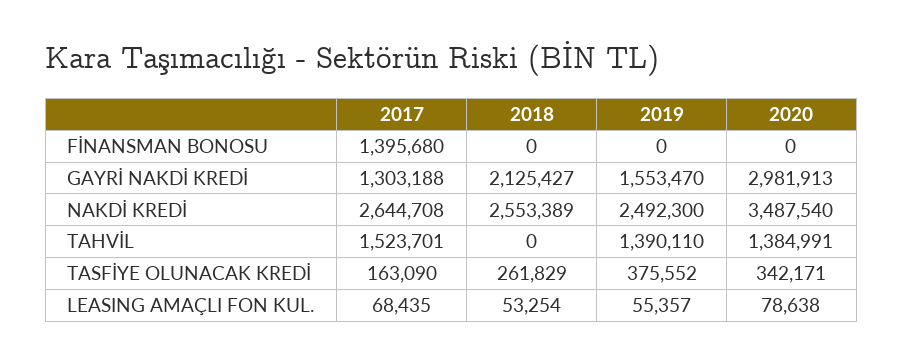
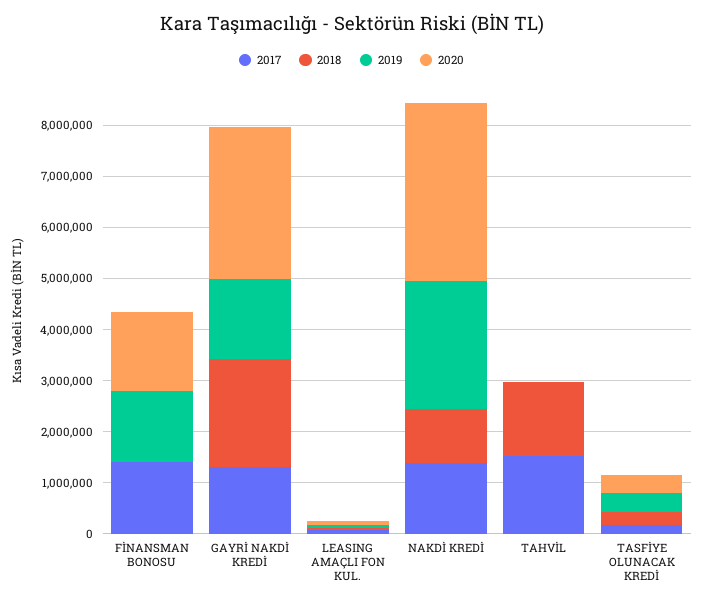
  {
    "2017": {
      "FİNANSMAN BONOSU": 1395680,
      "GAYRİ NAKDİ KREDİ": 1303188,
-     "NAKDİ KREDİ": 2644708,
+     "NAKDİ KREDİ": 1400000,
      "TAHVİL": 1523701,
      "TASFİYE OLUNACAK KREDİ": 163090,
      "LEASING AMAÇLI FON KUL.": 68435
    },
    "2018": {
      "FİNANSMAN BONOSU": 0,
      "GAYRİ NAKDİ KREDİ": 2125427,
-     "NAKDİ KREDİ": 2553389,
+     "NAKDİ KREDİ": 1000000,
-     "TAHVİL": 0,
+     "TAHVİL": 1400000,
      "TASFİYE OLUNACAK KREDİ": 261829,
      "LEASING AMAÇLI FON KUL.": 53254
    },
    "2019": {
-     "FİNANSMAN BONOSU": 0,
+     "FİNANSMAN BONOSU": 1400000,
      "GAYRİ NAKDİ KREDİ": 1553470,
      "NAKDİ KREDİ": 2492300,
-     "TAHVİL": 1390110,
+     "TAHVİL": 0,
      "TASFİYE OLUNACAK KREDİ": 375552,
      "LEASING AMAÇLI FON KUL.": 55357
    },
    "2020": {
-     "FİNANSMAN BONOSU": 0,
+     "FİNANSMAN BONOSU": 1600000,
      "GAYRİ NAKDİ KREDİ": 2981913,
      "NAKDİ KREDİ": 3487540,
-     "TAHVİL": 1384991,
+     "TAHVİL": 0,
      "TASFİYE OLUNACAK KREDİ": 342171,
      "LEASING AMAÇLI FON KUL.": 78638
    }
  }

